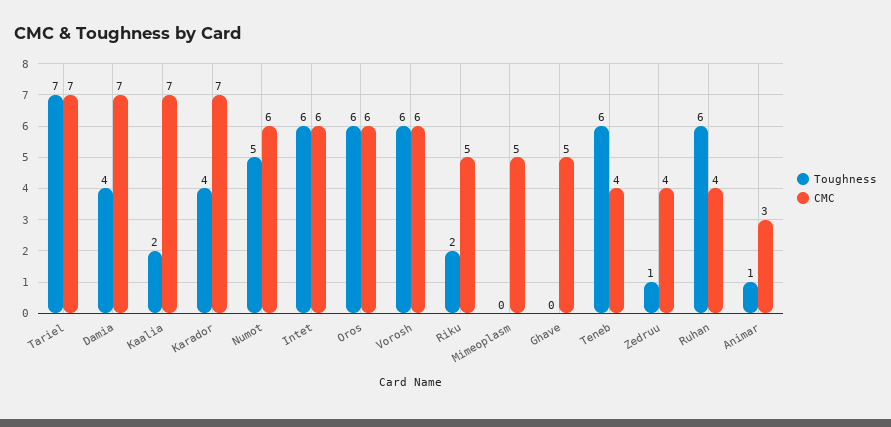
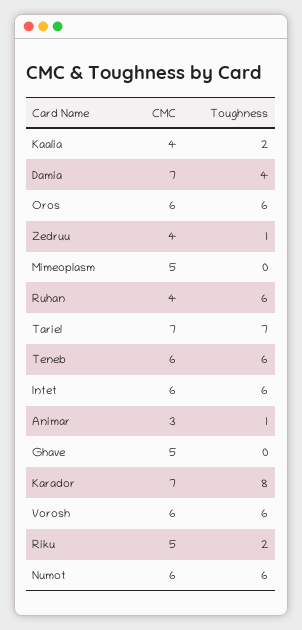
  {
    "Toughness": {
      "Tariel": 7,
      "Damia": 4,
      "Kaalia": 2,
-     "Karador": 4,
+     "Karador": 8,
-     "Numot": 5,
+     "Numot": 6,
      "Intet": 6,
      "Oros": 6,
      "Vorosh": 6,
      "Riku": 2,
      "Mimeoplasm": 0,
      "Ghave": 0,
      "Teneb": 6,
      "Zedruu": 1,
      "Ruhan": 6,
      "Animar": 1
    },
    "CMC": {
      "Tariel": 7,
      "Damia": 7,
-     "Kaalia": 7,
+     "Kaalia": 4,
      "Karador": 7,
      "Numot": 6,
      "Intet": 6,
      "Oros": 6,
      "Vorosh": 6,
      "Riku": 5,
      "Mimeoplasm": 5,
      "Ghave": 5,
-     "Teneb": 4,
+     "Teneb": 6,
      "Zedruu": 4,
      "Ruhan": 4,
      "Animar": 3
    }
  }

